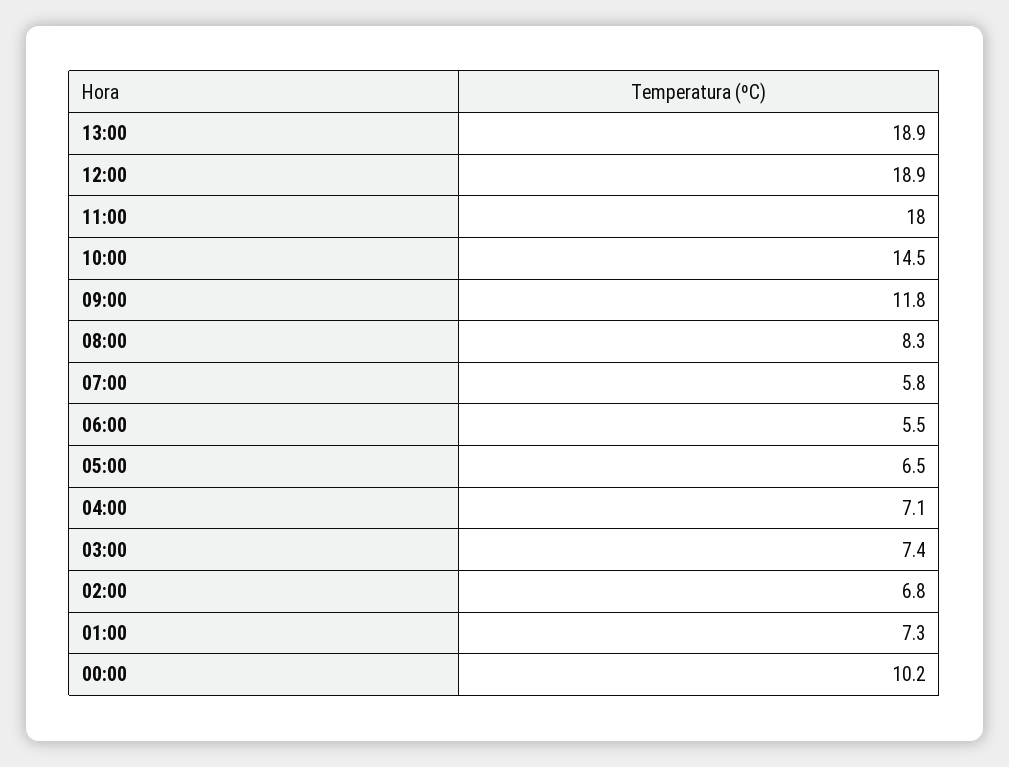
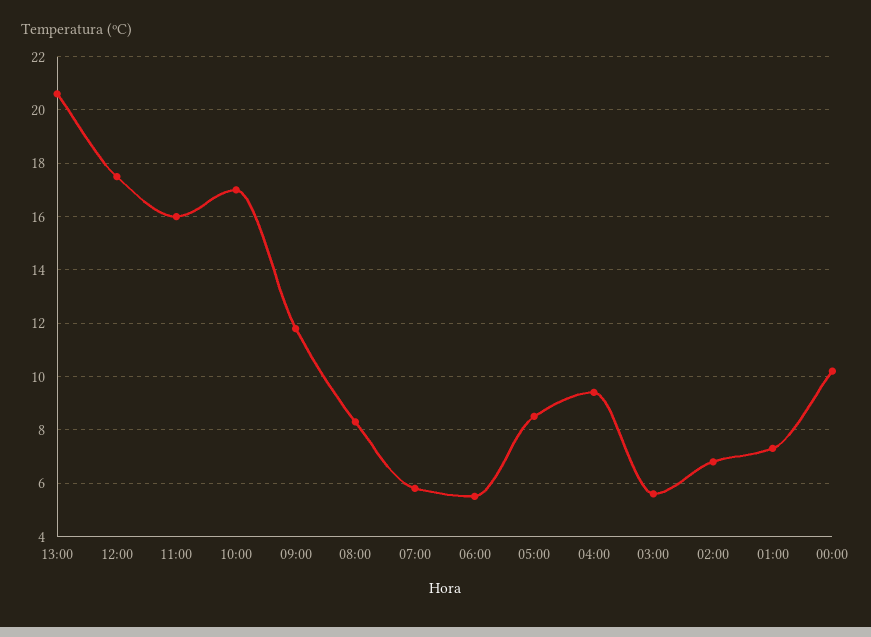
  {
-   "13:00": 18.9,
+   "13:00": 20.5,
-   "12:00": 18.9,
+   "12:00": 17.5,
-   "11:00": 18,
+   "11:00": 16,
-   "10:00": 14.5,
+   "10:00": 17,
    "09:00": 11.8,
    "08:00": 8.3,
    "07:00": 5.8,
    "06:00": 5.5,
-   "05:00": 6.5,
+   "05:00": 8.5,
-   "04:00": 7.1,
+   "04:00": 9.5,
-   "03:00": 7.4,
+   "03:00": 5.5,
    "02:00": 6.8,
    "01:00": 7.3,
    "00:00": 10.2
  }

